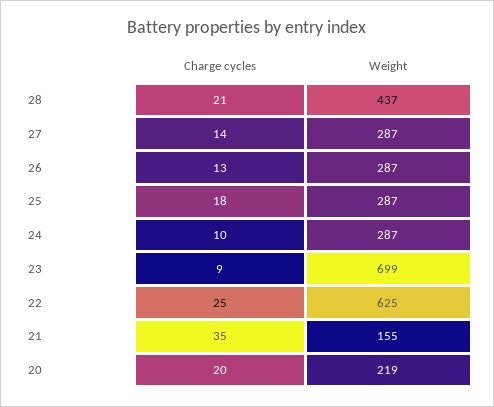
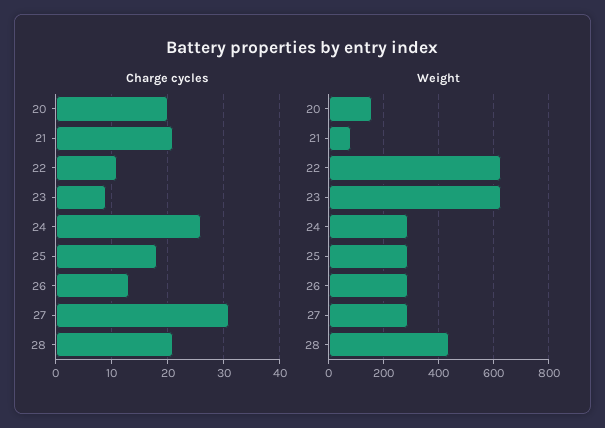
  {
    "Charge cycles": {
      "28": 21,
-     "27": 14,
+     "27": 30,
      "26": 13,
      "25": 18,
-     "24": 10,
+     "24": 25,
      "23": 9,
-     "22": 25,
+     "22": 10,
-     "21": 35,
+     "21": 20,
      "20": 20
    },
    "Weight": {
      "28": 437,
      "27": 287,
      "26": 287,
      "25": 287,
      "24": 287,
-     "23": 699,
+     "23": 625,
      "22": 625,
-     "21": 155,
+     "21": 75,
-     "20": 219
+     "20": 150
    }
  }

